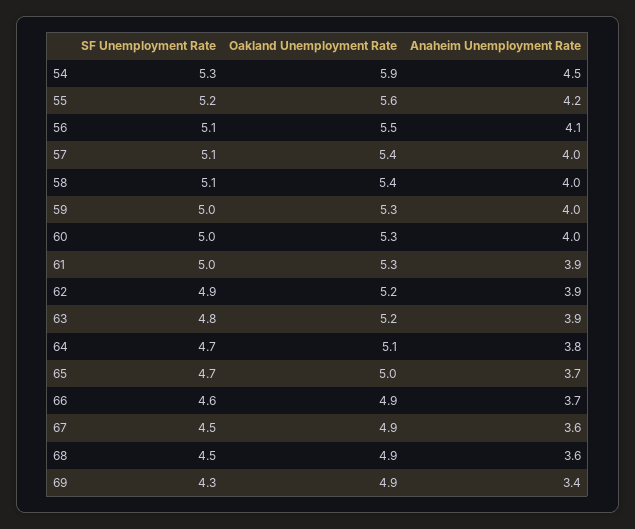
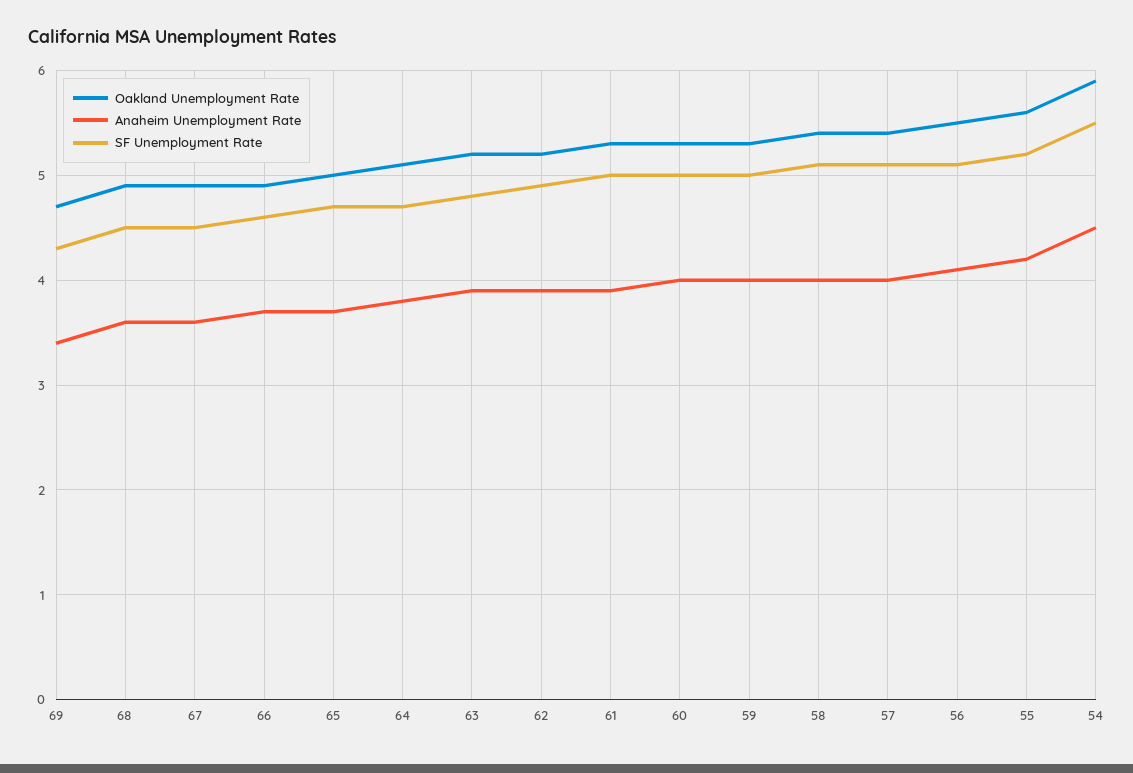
  {
    "SF Unemployment Rate": {
-     "54": 5.3,
+     "54": 5.5,
      "55": 5.2,
      "56": 5.1,
      "57": 5.1,
      "58": 5.1,
      "59": 5,
      "60": 5,
      "61": 5,
      "62": 4.9,
      "63": 4.8,
      "64": 4.7,
      "65": 4.7,
      "66": 4.6,
      "67": 4.5,
      "68": 4.5,
      "69": 4.3
    },
    "Oakland Unemployment Rate": {
      "54": 5.9,
      "55": 5.6,
      "56": 5.5,
      "57": 5.4,
      "58": 5.4,
      "59": 5.3,
      "60": 5.3,
      "61": 5.3,
      "62": 5.2,
      "63": 5.2,
      "64": 5.1,
      "65": 5,
      "66": 4.9,
      "67": 4.9,
      "68": 4.9,
-     "69": 4.9
+     "69": 4.7
    },
    "Anaheim Unemployment Rate": {
      "54": 4.5,
      "55": 4.2,
      "56": 4.1,
      "57": 4,
      "58": 4,
      "59": 4,
      "60": 4,
      "61": 3.9,
      "62": 3.9,
      "63": 3.9,
      "64": 3.8,
      "65": 3.7,
      "66": 3.7,
      "67": 3.6,
      "68": 3.6,
      "69": 3.4
    }
  }

